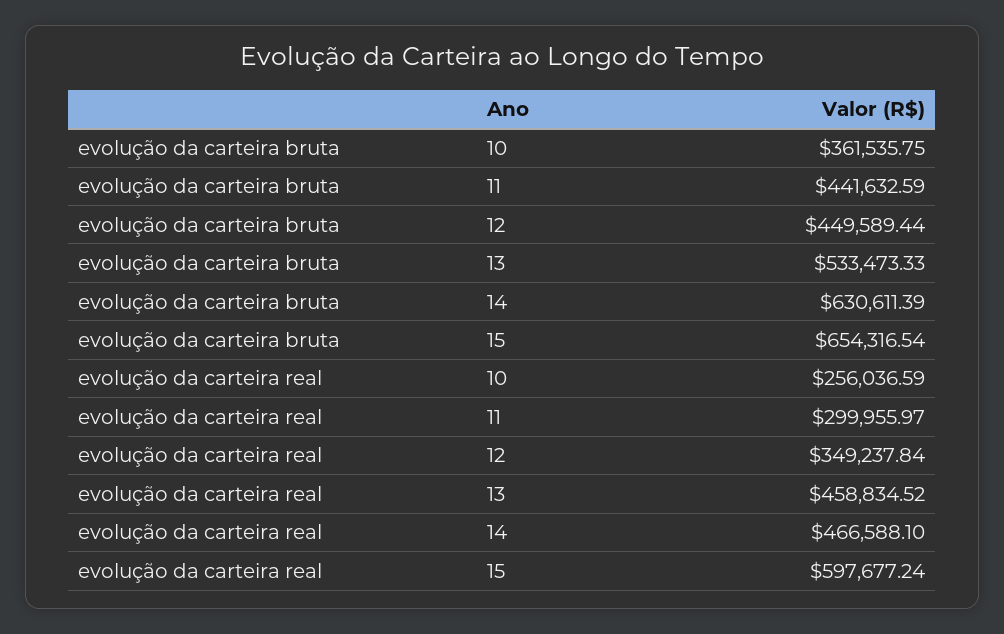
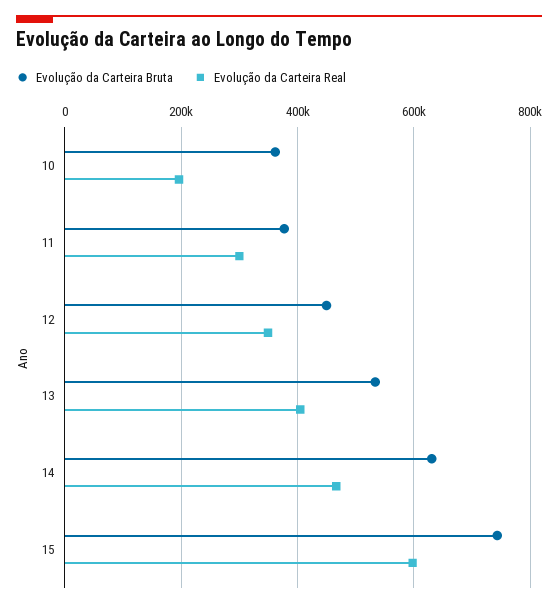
  {
    "evolução da carteira bruta": {
      "10": 361535.75,
-     "11": 441632.59,
+     "11": 380000,
      "12": 449589.44,
      "13": 533473.33,
      "14": 630611.39,
-     "15": 654316.54
+     "15": 740000
    },
    "evolução da carteira real": {
-     "10": 256036.59,
+     "10": 200000,
      "11": 299955.97,
      "12": 349237.84,
-     "13": 458834.52,
+     "13": 400000,
      "14": 466588.1,
      "15": 597677.24
    }
  }

